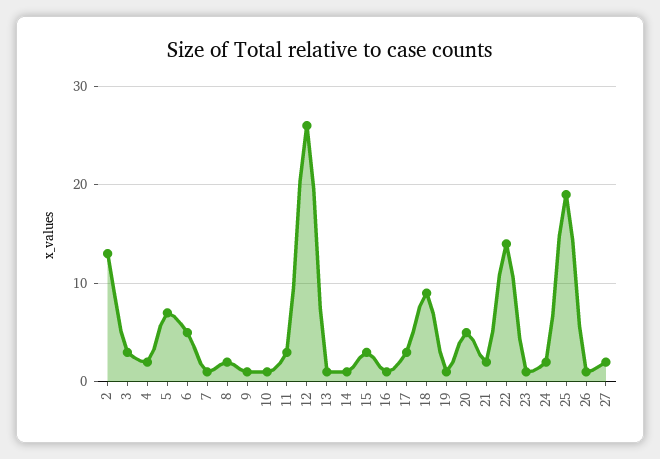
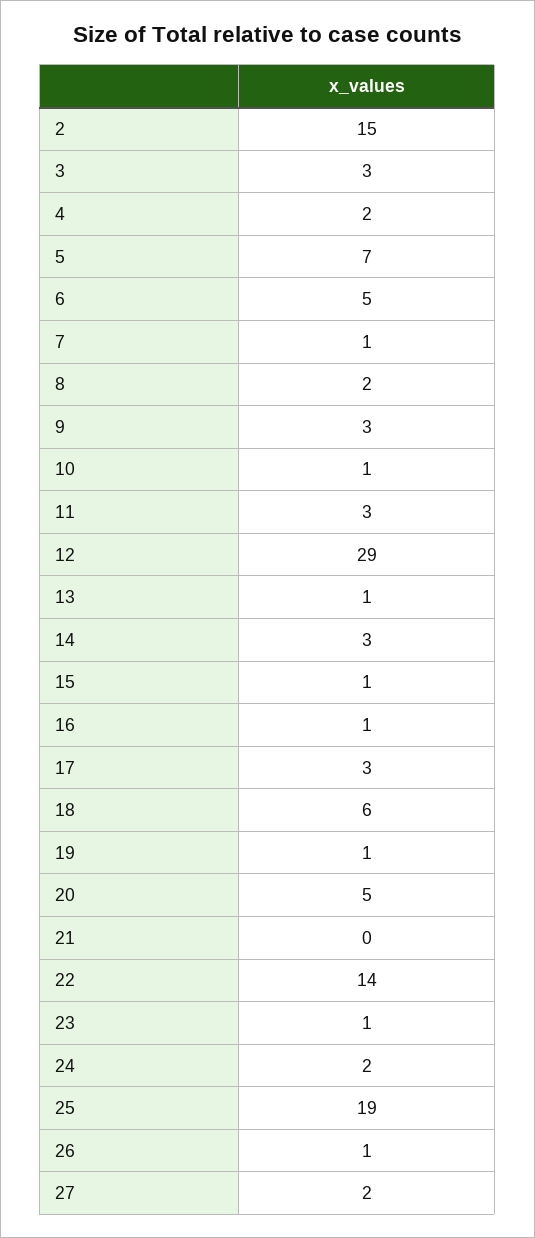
  {
-   "2": 13,
+   "2": 15,
    "3": 3,
    "4": 2,
    "5": 7,
    "6": 5,
    "7": 1,
    "8": 2,
-   "9": 1,
+   "9": 3,
    "10": 1,
    "11": 3,
-   "12": 26,
+   "12": 29,
    "13": 1,
-   "14": 1,
+   "14": 3,
-   "15": 3,
+   "15": 1,
    "16": 1,
    "17": 3,
-   "18": 9,
+   "18": 6,
    "19": 1,
    "20": 5,
-   "21": 2,
+   "21": 0,
    "22": 14,
    "23": 1,
    "24": 2,
    "25": 19,
    "26": 1,
    "27": 2
  }

